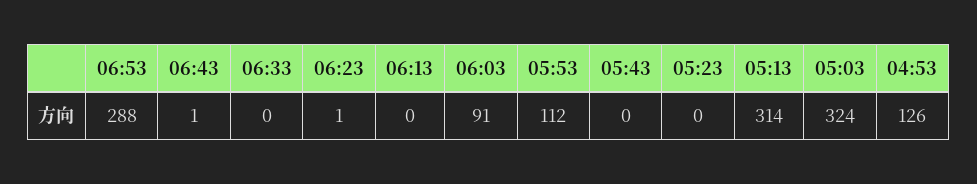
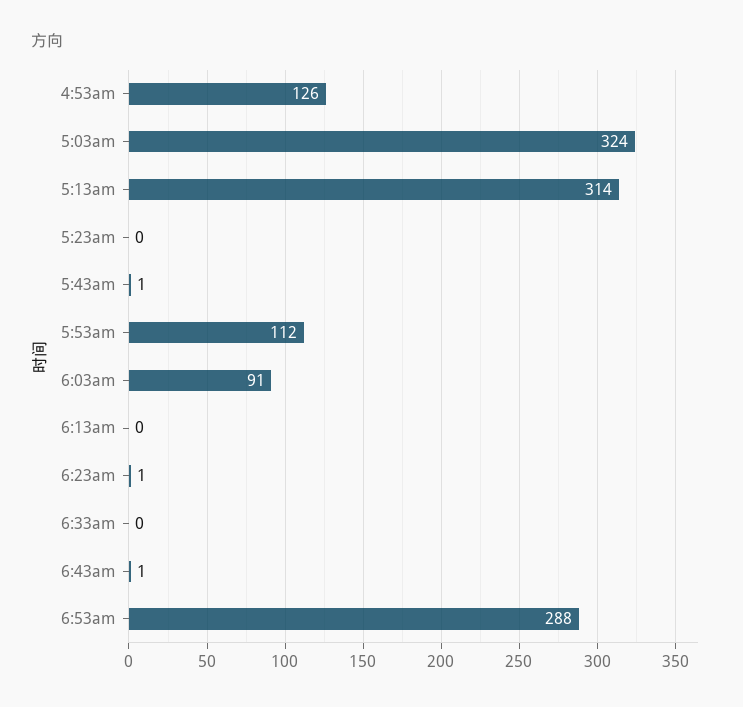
  {
    "06:53": 288,
    "06:43": 1,
    "06:33": 0,
    "06:23": 1,
    "06:13": 0,
    "06:03": 91,
    "05:53": 112,
-   "05:43": 0,
+   "05:43": 1,
    "05:23": 0,
    "05:13": 314,
    "05:03": 324,
    "04:53": 126
  }

